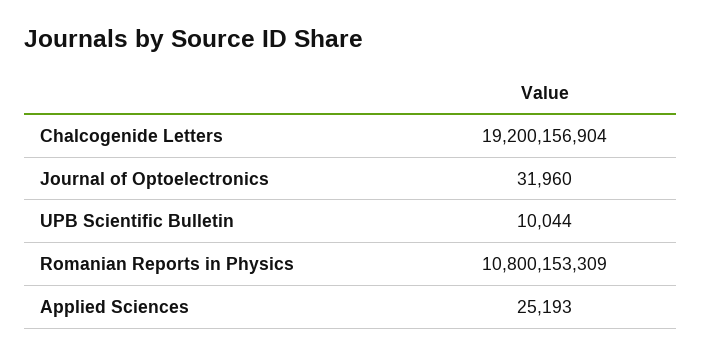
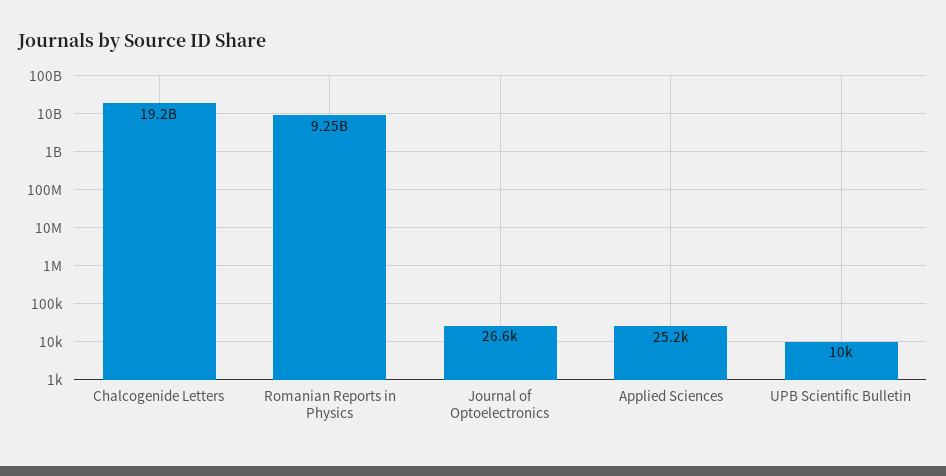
  {
    "Chalcogenide Letters": 19200156904,
-   "Journal of Optoelectronics": 31960,
+   "Journal of Optoelectronics": 26600,
    "UPB Scientific Bulletin": 10044,
-   "Romanian Reports in Physics": 10800153309,
+   "Romanian Reports in Physics": 9250000000,
    "Applied Sciences": 25193
  }

